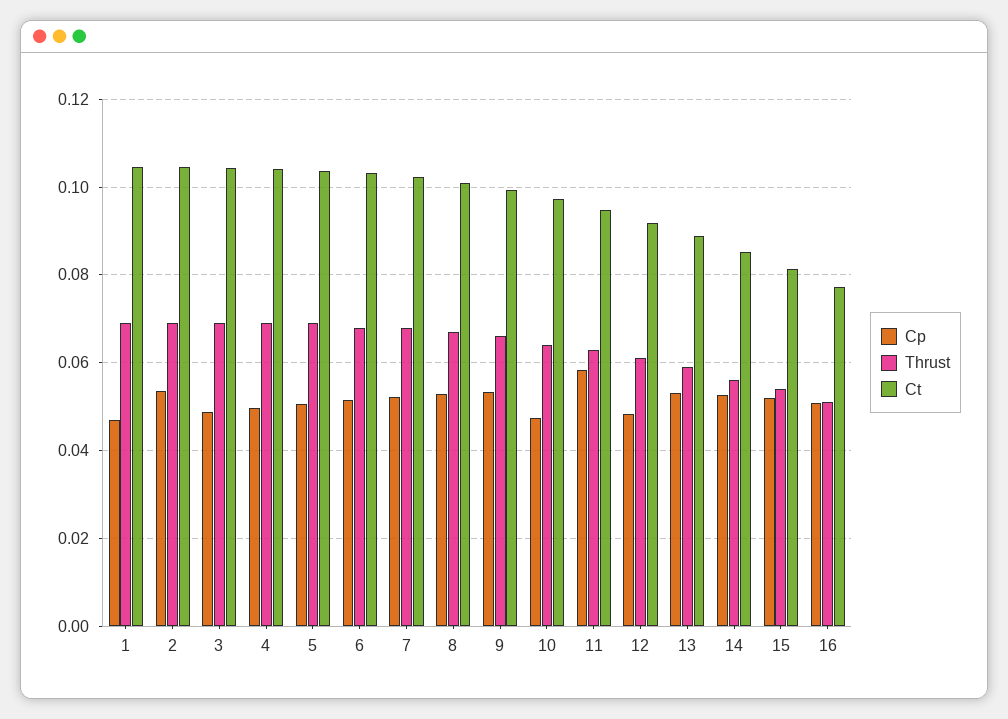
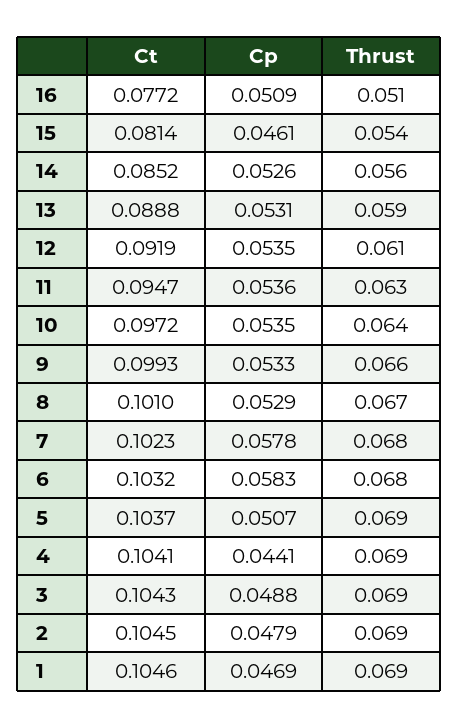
  {
    "Cp": {
      "1": 0.0469,
-     "2": 0.054,
+     "2": 0.0479,
      "3": 0.0488,
-     "4": 0.05,
+     "4": 0.0441,
      "5": 0.0507,
-     "6": 0.052,
+     "6": 0.0583,
-     "7": 0.052,
+     "7": 0.0578,
      "8": 0.0529,
      "9": 0.0533,
-     "10": 0.048,
+     "10": 0.0535,
-     "11": 0.058,
+     "11": 0.0536,
-     "12": 0.048,
+     "12": 0.0535,
      "13": 0.0531,
      "14": 0.0526,
-     "15": 0.052,
+     "15": 0.0461,
      "16": 0.0509
    },
    "Thrust": {
      "1": 0.069,
      "2": 0.069,
      "3": 0.069,
      "4": 0.069,
      "5": 0.069,
      "6": 0.068,
      "7": 0.068,
      "8": 0.067,
      "9": 0.066,
      "10": 0.064,
      "11": 0.063,
      "12": 0.061,
      "13": 0.059,
      "14": 0.056,
      "15": 0.054,
      "16": 0.051
    },
    "Ct": {
      "1": 0.1046,
      "2": 0.1045,
      "3": 0.1043,
      "4": 0.1041,
      "5": 0.1037,
      "6": 0.1032,
      "7": 0.1023,
      "8": 0.101,
      "9": 0.0993,
      "10": 0.0972,
      "11": 0.0947,
      "12": 0.0919,
      "13": 0.0888,
      "14": 0.0852,
      "15": 0.0814,
      "16": 0.0772
    }
  }

